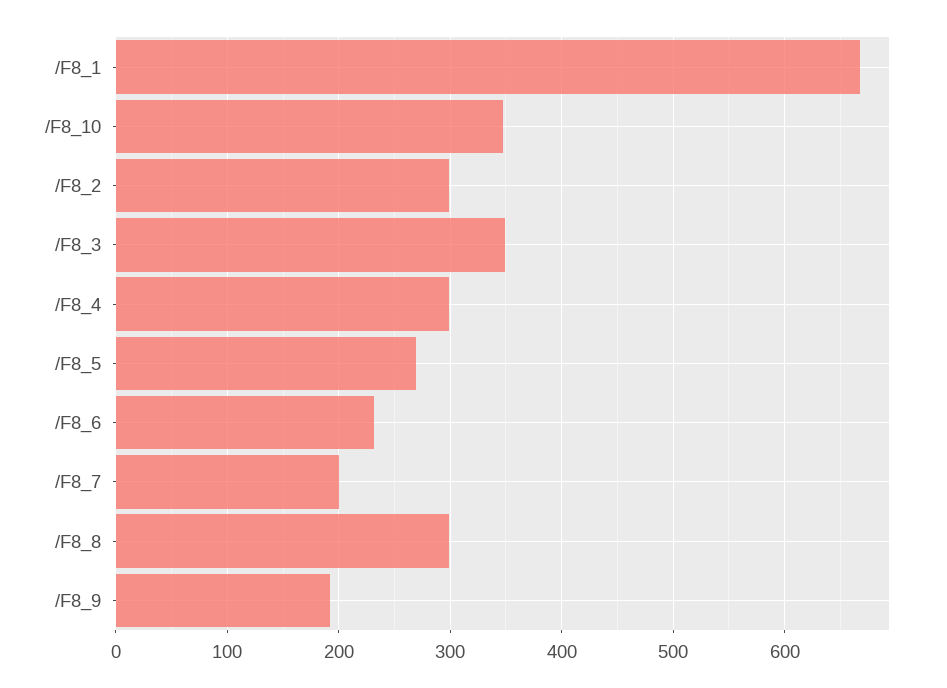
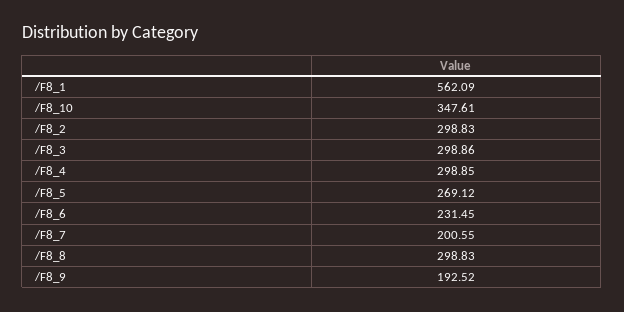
  {
-   "/F8_1": 670,
+   "/F8_1": 562.09,
    "/F8_10": 347.61,
    "/F8_2": 298.83,
-   "/F8_3": 350,
+   "/F8_3": 298.86,
    "/F8_4": 298.85,
    "/F8_5": 269.12,
    "/F8_6": 231.45,
    "/F8_7": 200.55,
    "/F8_8": 298.83,
    "/F8_9": 192.52
  }

